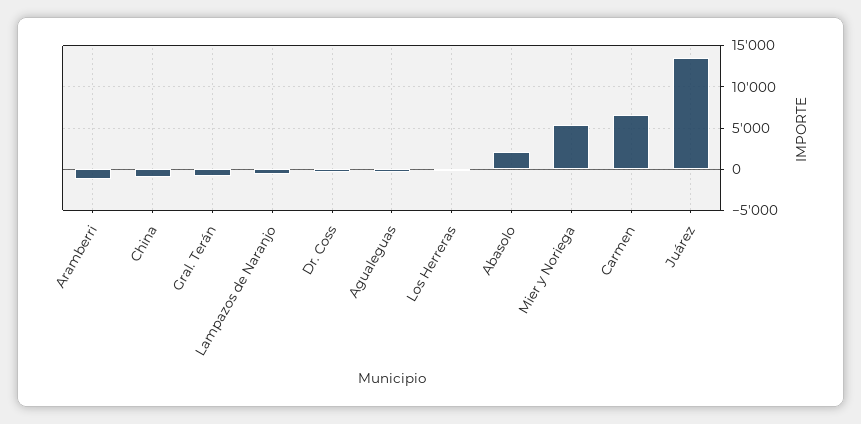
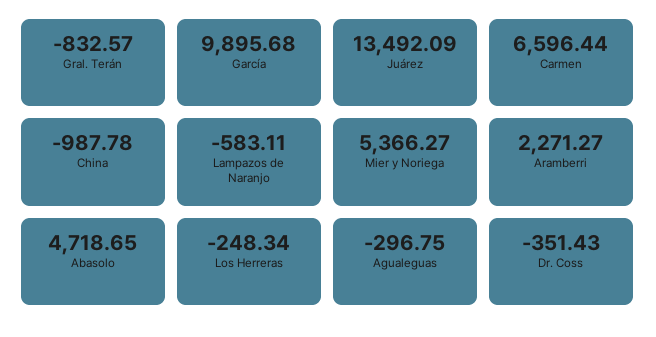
  {
-   "Aramberri": -1000,
+   "Aramberri": 2271.27,
    "China": -987.78,
    "Gral. Terán": -832.57,
    "Lampazos de Naranjo": -583.11,
    "Dr. Coss": -351.43,
    "Agualeguas": -296.75,
    "Los Herreras": -248.34,
-   "Abasolo": 2000,
+   "Abasolo": 4718.65,
    "Mier y Noriega": 5366.27,
    "Carmen": 6596.44,
-   "Juárez": 13492.09
+   "Juárez": 13492.09,
+   "García": 9895.68
  }

